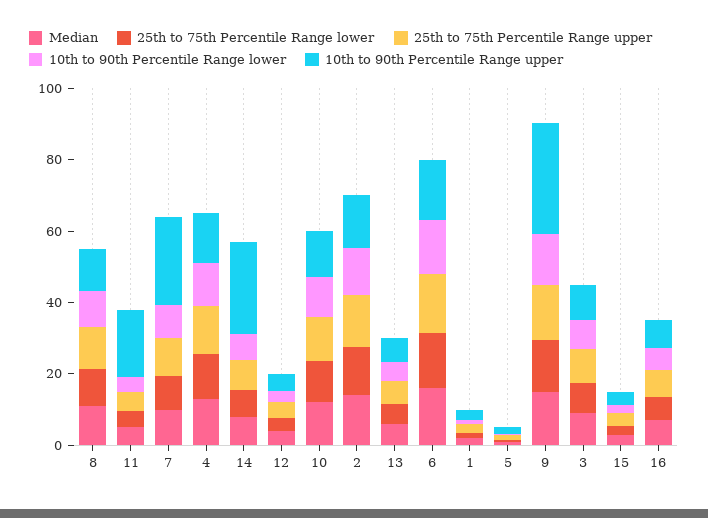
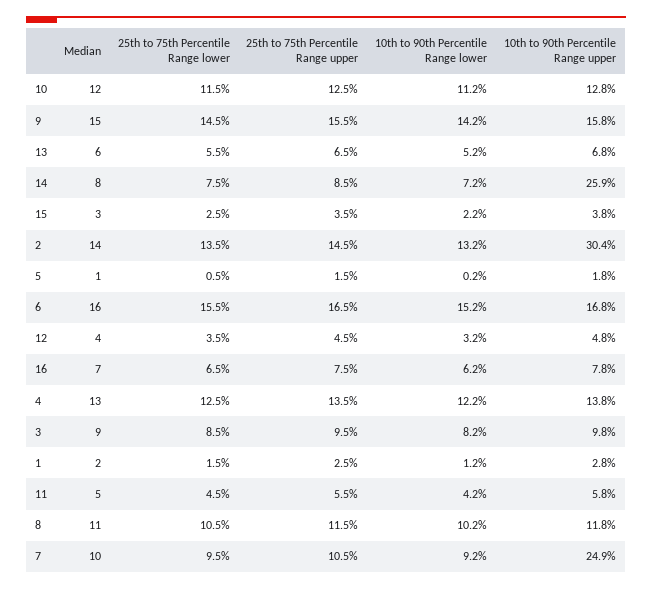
  {
    "Median": {
      "8": 11,
      "11": 5,
      "7": 10,
      "4": 13,
      "14": 8,
      "12": 4,
      "10": 12,
      "2": 14,
      "13": 6,
      "6": 16,
      "1": 2,
      "5": 1,
      "9": 15,
      "3": 9,
      "15": 3,
      "16": 7
    },
    "25th to 75th Percentile Range lower": {
      "8": 10.5,
      "11": 4.5,
      "7": 9.5,
      "4": 12.5,
      "14": 7.5,
      "12": 3.5,
      "10": 11.5,
      "2": 13.5,
      "13": 5.5,
      "6": 15.5,
      "1": 1.5,
      "5": 0.5,
      "9": 14.5,
      "3": 8.5,
      "15": 2.5,
      "16": 6.5
    },
    "25th to 75th Percentile Range upper": {
      "8": 11.5,
      "11": 5.5,
      "7": 10.5,
      "4": 13.5,
      "14": 8.5,
      "12": 4.5,
      "10": 12.5,
      "2": 14.5,
      "13": 6.5,
      "6": 16.5,
      "1": 2.5,
      "5": 1.5,
      "9": 15.5,
      "3": 9.5,
      "15": 3.5,
      "16": 7.5
    },
    "10th to 90th Percentile Range lower": {
      "8": 10.2,
      "11": 4.2,
      "7": 9.2,
      "4": 12.2,
      "14": 7.2,
      "12": 3.2,
      "10": 11.2,
      "2": 13.2,
      "13": 5.2,
      "6": 15.2,
      "1": 1.2,
      "5": 0.2,
      "9": 14.2,
      "3": 8.2,
      "15": 2.2,
      "16": 6.2
    },
    "10th to 90th Percentile Range upper": {
      "8": 11.8,
-     "11": 20,
+     "11": 5.8,
      "7": 24.9,
      "4": 13.8,
      "14": 25.9,
      "12": 4.8,
      "10": 12.8,
-     "2": 15,
+     "2": 30.4,
      "13": 6.8,
      "6": 16.8,
      "1": 2.8,
      "5": 1.8,
-     "9": 30,
+     "9": 15.8,
      "3": 9.8,
      "15": 3.8,
      "16": 7.8
    }
  }

